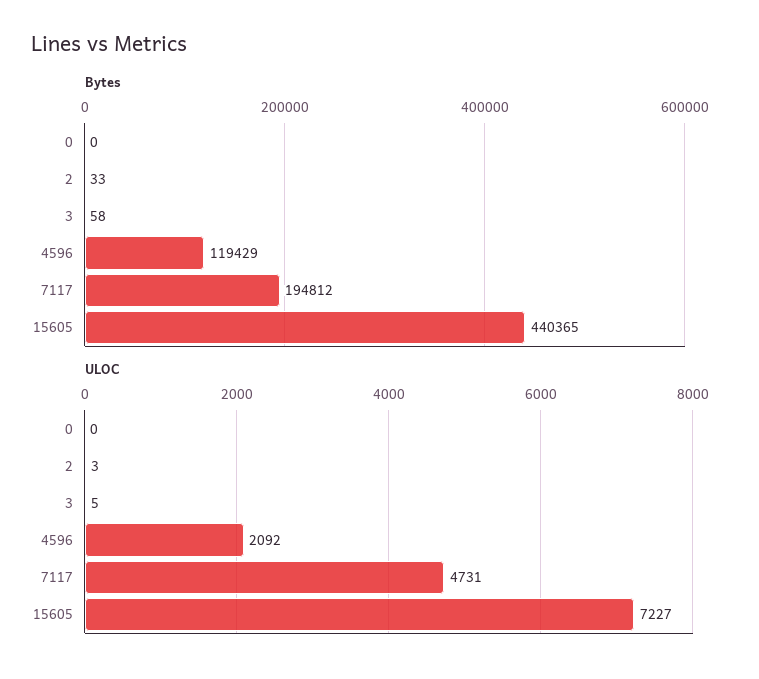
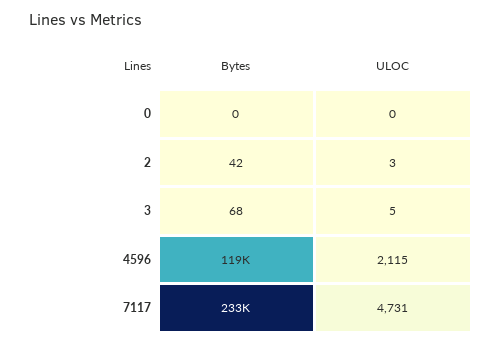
  {
    "Bytes": {
      "0": 0,
-     "2": 33,
+     "2": 42,
-     "3": 58,
+     "3": 68,
      "4596": 119429,
-     "7117": 194812,
+     "7117": 233000
-     "15605": 440365
    },
    "ULOC": {
      "0": 0,
      "2": 3,
      "3": 5,
-     "4596": 2092,
+     "4596": 2115,
-     "7117": 4731,
+     "7117": 4731
-     "15605": 7227
    }
  }

